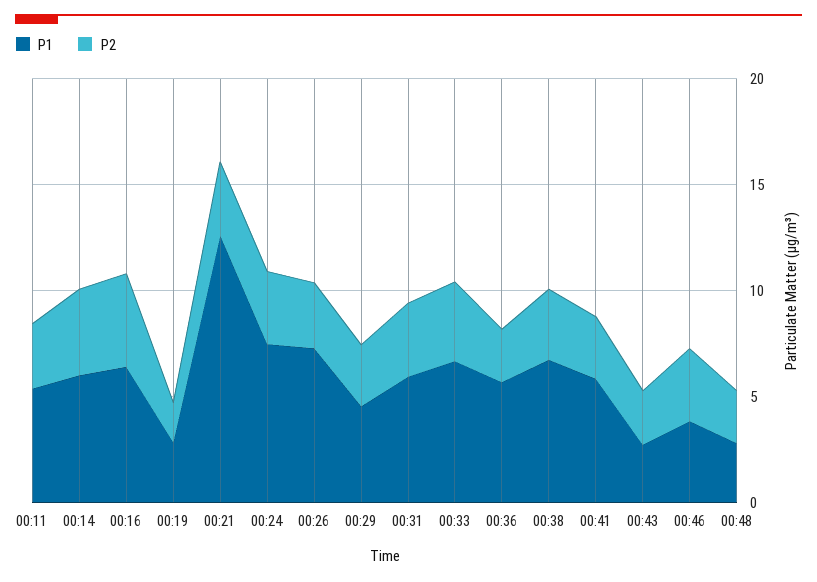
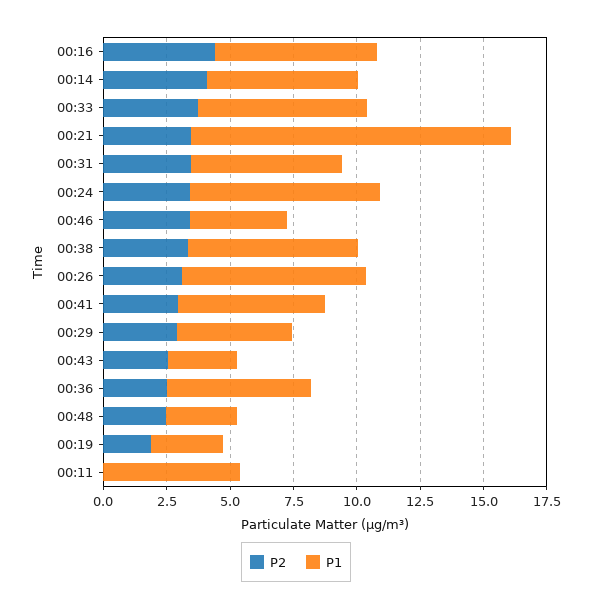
  {
    "P1": {
      "00:11": 5.5,
      "00:14": 6,
      "00:16": 6.5,
      "00:19": 3,
      "00:21": 12.5,
      "00:24": 7.5,
      "00:26": 7.5,
      "00:29": 4.5,
      "00:31": 6,
      "00:33": 6.5,
      "00:36": 5.5,
      "00:38": 6.5,
      "00:41": 6,
      "00:43": 2.5,
      "00:46": 4,
      "00:48": 3
    },
    "P2": {
-     "00:11": 3,
+     "00:11": 0,
      "00:14": 4,
      "00:16": 4.5,
      "00:19": 2,
      "00:21": 3.5,
      "00:24": 3.5,
      "00:26": 3,
      "00:29": 3,
      "00:31": 3.5,
      "00:33": 3.5,
      "00:36": 2.5,
      "00:38": 3.5,
      "00:41": 3,
      "00:43": 2.5,
      "00:46": 3.5,
      "00:48": 2.5
    }
  }

